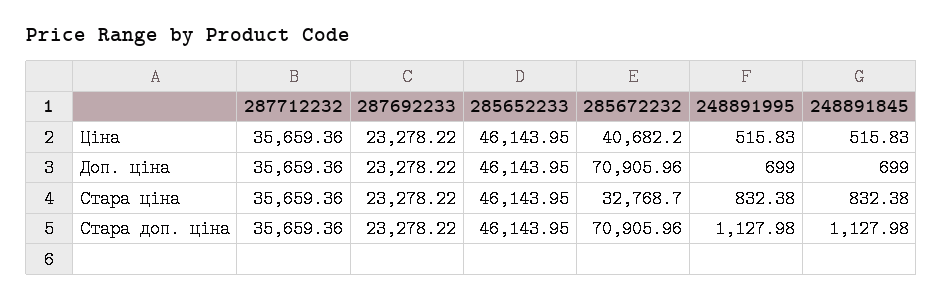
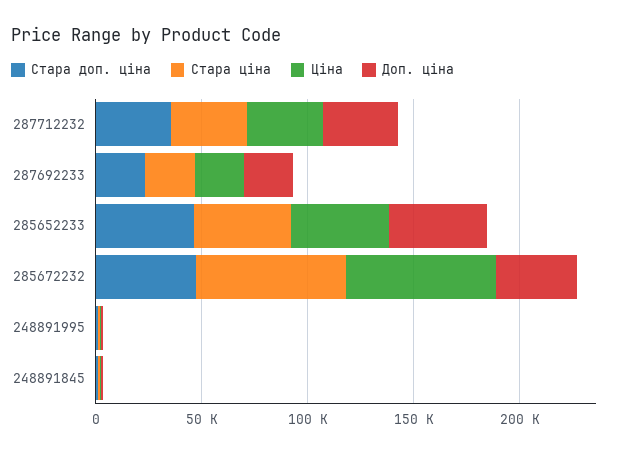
  {
    "Ціна": {
      "287712232": 35659.36,
      "287692233": 23278.22,
      "285652233": 46143.95,
-     "285672232": 40682.2,
+     "285672232": 70000,
      "248891995": 515.83,
      "248891845": 515.83
    },
    "Доп. ціна": {
      "287712232": 35659.36,
      "287692233": 23278.22,
      "285652233": 46143.95,
-     "285672232": 70905.96,
+     "285672232": 40000,
      "248891995": 699,
      "248891845": 699
    },
    "Стара ціна": {
      "287712232": 35659.36,
      "287692233": 23278.22,
      "285652233": 46143.95,
-     "285672232": 32768.7,
+     "285672232": 70000,
      "248891995": 832.38,
      "248891845": 832.38
    },
    "Стара доп. ціна": {
      "287712232": 35659.36,
      "287692233": 23278.22,
      "285652233": 46143.95,
-     "285672232": 70905.96,
+     "285672232": 50000,
      "248891995": 1127.98,
      "248891845": 1127.98
    }
  }

